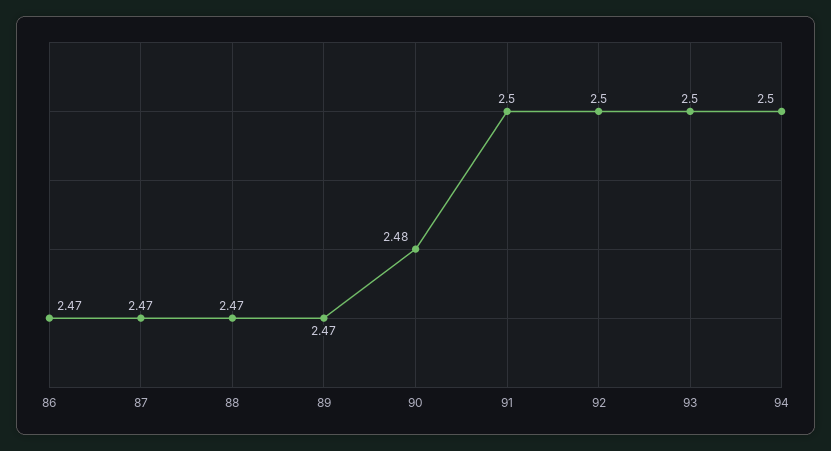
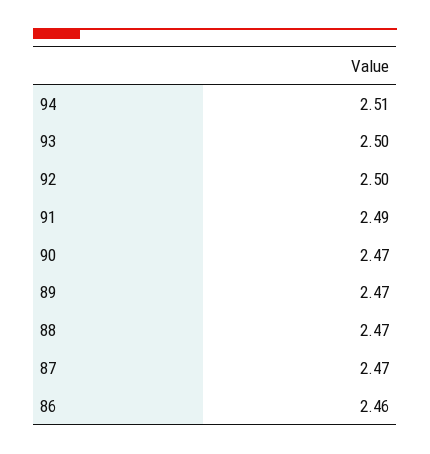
  {
-   "86": 2.47,
+   "86": 2.46,
    "87": 2.47,
    "88": 2.47,
    "89": 2.47,
-   "90": 2.48,
+   "90": 2.47,
-   "91": 2.5,
+   "91": 2.49,
    "92": 2.5,
    "93": 2.5,
-   "94": 2.5
+   "94": 2.51
  }

